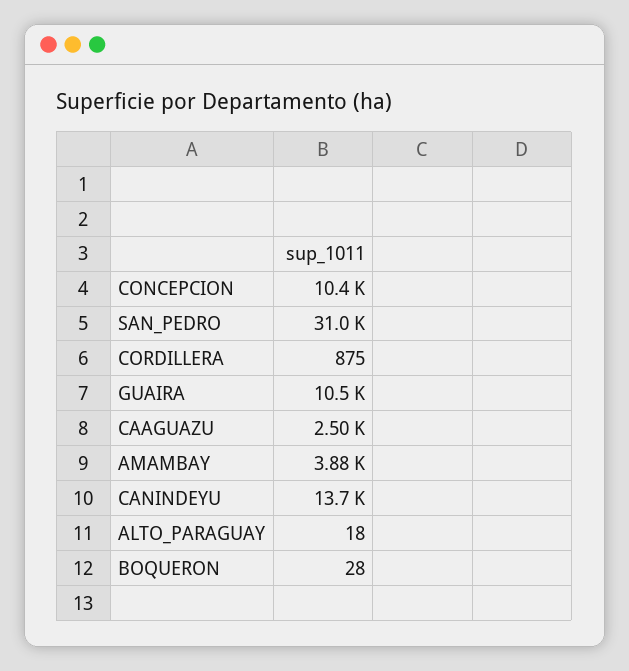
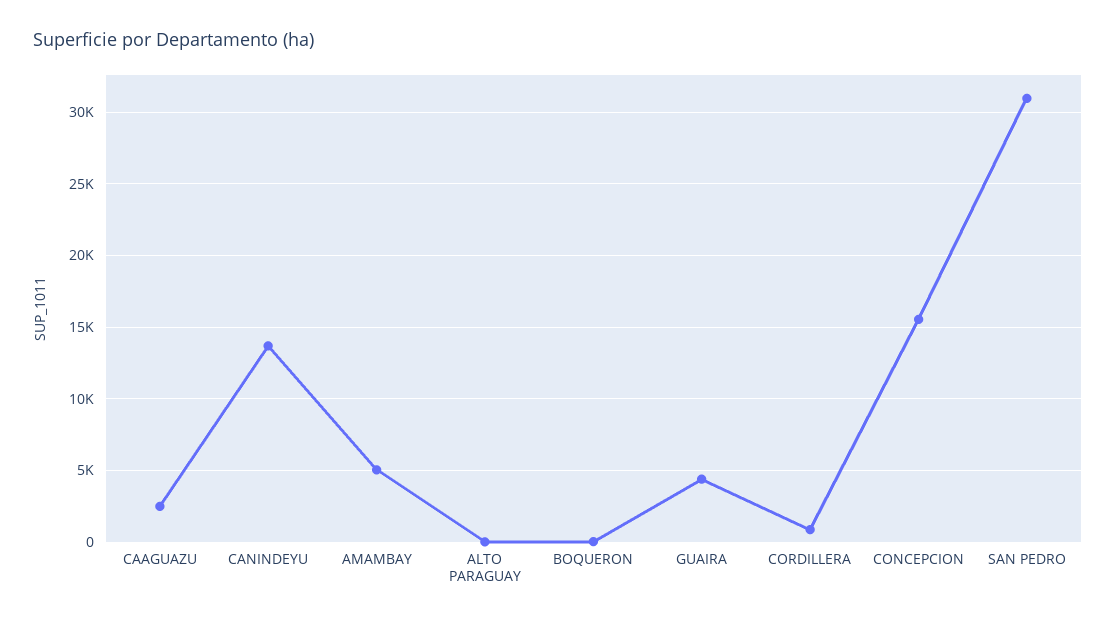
  {
-   "CONCEPCION": 10400,
+   "CONCEPCION": 15500,
    "SAN_PEDRO": 31000,
    "CORDILLERA": 875,
-   "GUAIRA": 10500,
+   "GUAIRA": 4500,
    "CAAGUAZU": 2500,
-   "AMAMBAY": 3880,
+   "AMAMBAY": 5000,
    "CANINDEYU": 13700,
    "ALTO_PARAGUAY": 18,
    "BOQUERON": 28
  }

